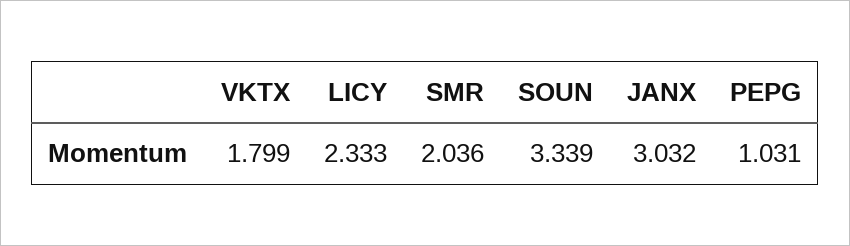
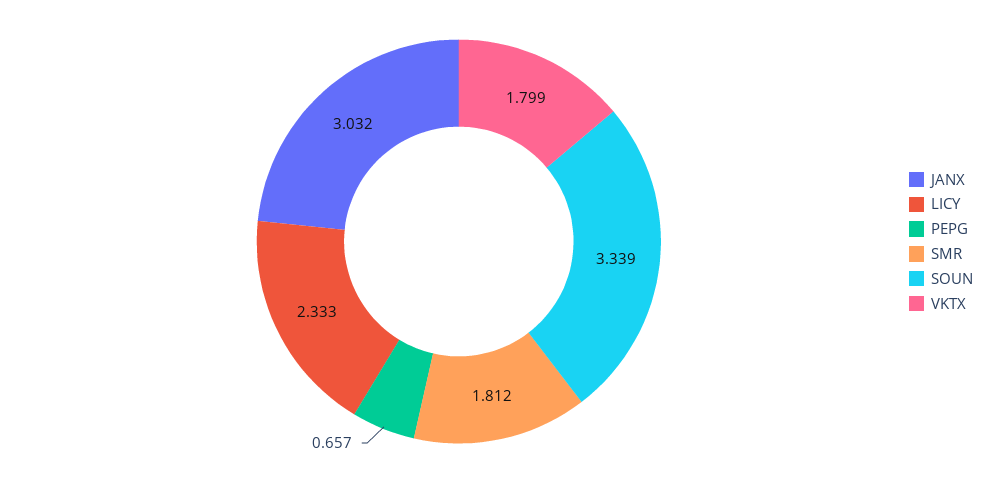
  {
    "VKTX": 1.799,
    "LICY": 2.333,
-   "SMR": 2.036,
+   "SMR": 1.812,
    "SOUN": 3.339,
    "JANX": 3.032,
-   "PEPG": 1.031
+   "PEPG": 0.657
  }

